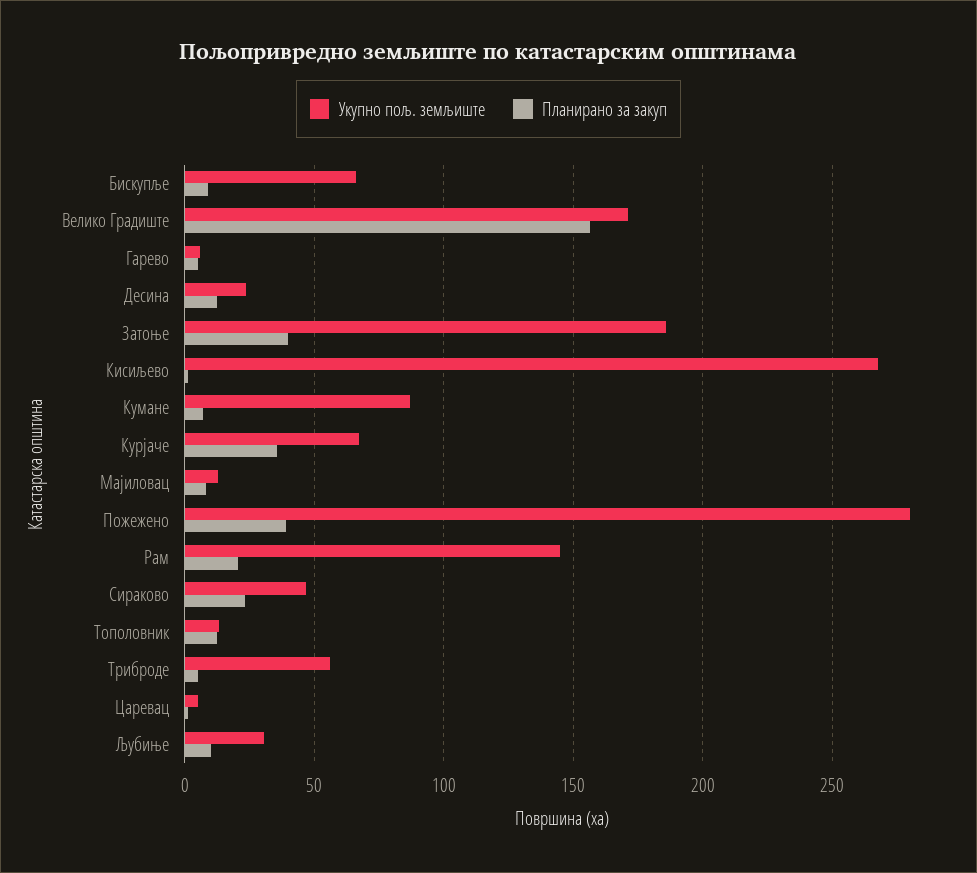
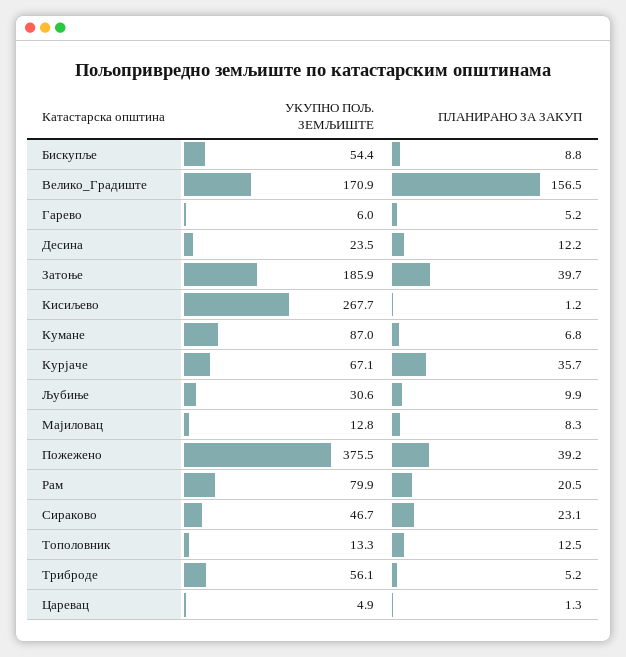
  {
    "Укупно пољ. земљиште": {
-     "Бискупље": 65,
+     "Бискупље": 54.4,
      "Велико Градиште": 170.9,
      "Гарево": 6,
      "Десина": 23.5,
      "Затоње": 185.9,
      "Кисиљево": 267.7,
      "Кумане": 87,
      "Курјаче": 67.1,
      "Мајиловац": 12.8,
-     "Пожежено": 280,
+     "Пожежено": 375.5,
-     "Рам": 145,
+     "Рам": 79.9,
      "Сираково": 46.7,
      "Тополовник": 13.3,
      "Триброде": 56.1,
      "Царевац": 4.9,
      "Љубиње": 30.6
    },
    "Планирано за закуп": {
      "Бискупље": 8.8,
      "Велико Градиште": 156.5,
      "Гарево": 5.2,
      "Десина": 12.2,
      "Затоње": 39.7,
      "Кисиљево": 1.2,
      "Кумане": 6.8,
      "Курјаче": 35.7,
      "Мајиловац": 8.3,
      "Пожежено": 39.2,
      "Рам": 20.5,
      "Сираково": 23.1,
      "Тополовник": 12.5,
      "Триброде": 5.2,
      "Царевац": 1.3,
      "Љубиње": 9.9
    }
  }

